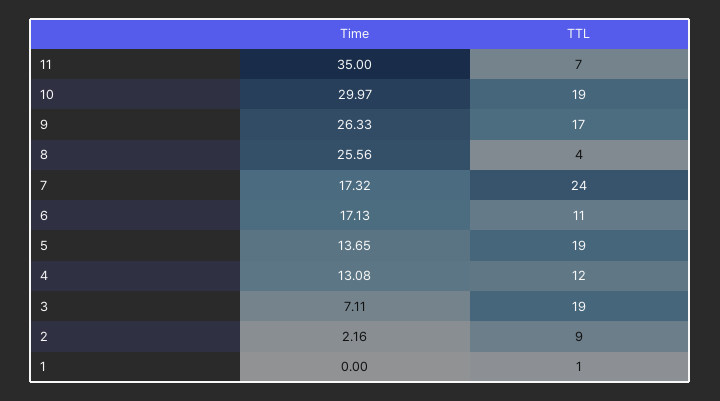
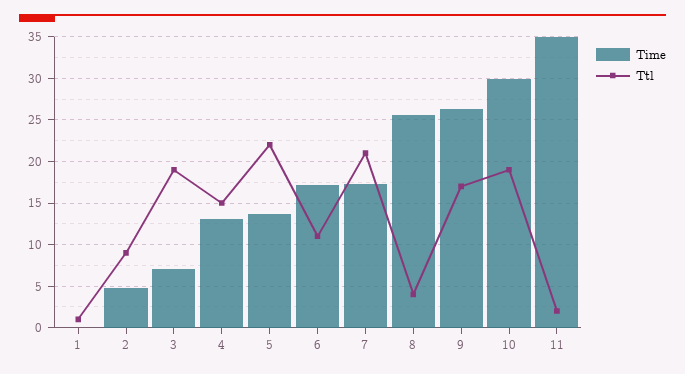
  {
    "Time": {
      "11": 35,
      "10": 29.97,
      "9": 26.33,
      "8": 25.56,
      "7": 17.32,
      "6": 17.13,
      "5": 13.65,
      "4": 13.08,
      "3": 7.11,
-     "2": 2.16,
+     "2": 5,
      "1": 0
    },
    "TTL": {
-     "11": 7,
+     "11": 2,
      "10": 19,
      "9": 17,
      "8": 4,
-     "7": 24,
+     "7": 21,
      "6": 11,
-     "5": 19,
+     "5": 22,
-     "4": 12,
+     "4": 15,
      "3": 19,
      "2": 9,
      "1": 1
    }
  }

